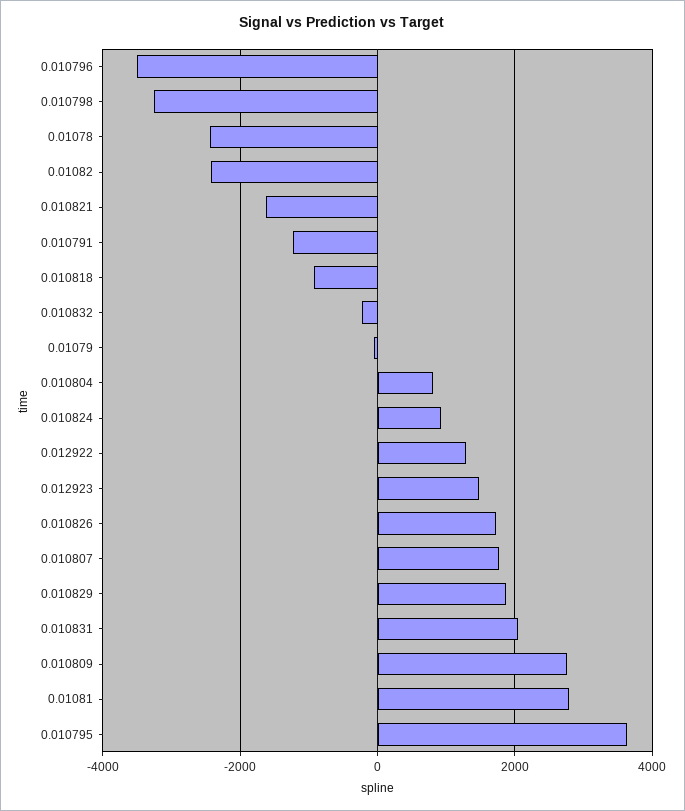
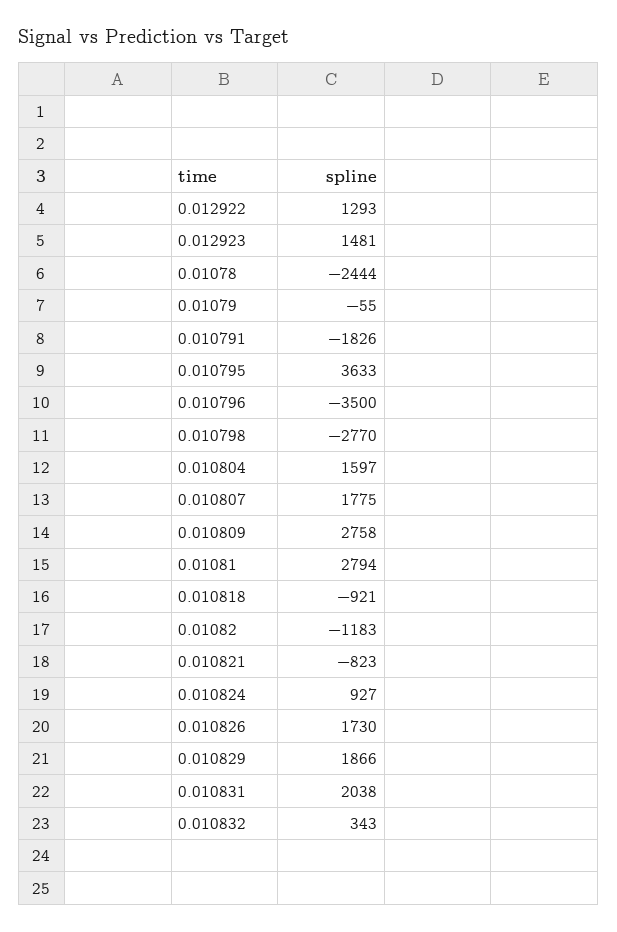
  {
    "0.010796": -3500,
-   "0.010798": -3200,
+   "0.010798": -2770,
    "0.01078": -2444,
-   "0.01082": -2400,
+   "0.01082": -1183,
-   "0.010821": -1600,
+   "0.010821": -823,
-   "0.010791": -1200,
+   "0.010791": -1826,
    "0.010818": -921,
-   "0.010832": -200,
+   "0.010832": 343,
    "0.01079": -55,
-   "0.010804": 800,
+   "0.010804": 1597,
    "0.010824": 927,
    "0.012922": 1293,
    "0.012923": 1481,
    "0.010826": 1730,
    "0.010807": 1775,
    "0.010829": 1866,
    "0.010831": 2038,
    "0.010809": 2758,
    "0.01081": 2794,
    "0.010795": 3633
  }

